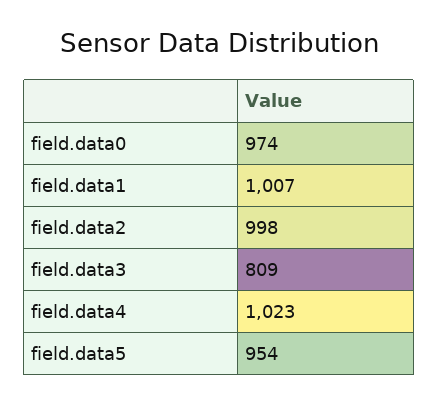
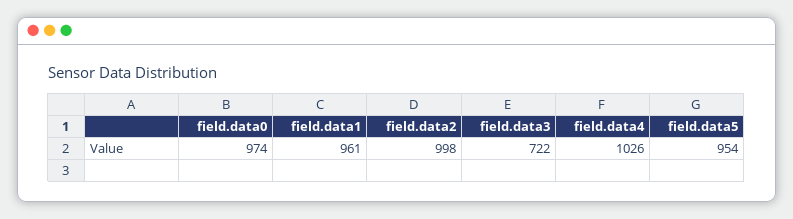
  {
    "field.data0": 974,
-   "field.data1": 1007,
+   "field.data1": 961,
    "field.data2": 998,
-   "field.data3": 809,
+   "field.data3": 722,
-   "field.data4": 1023,
+   "field.data4": 1026,
    "field.data5": 954
  }

